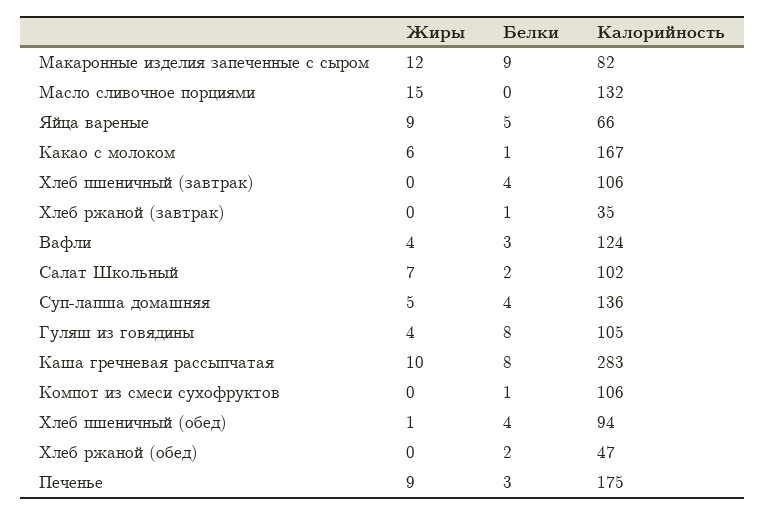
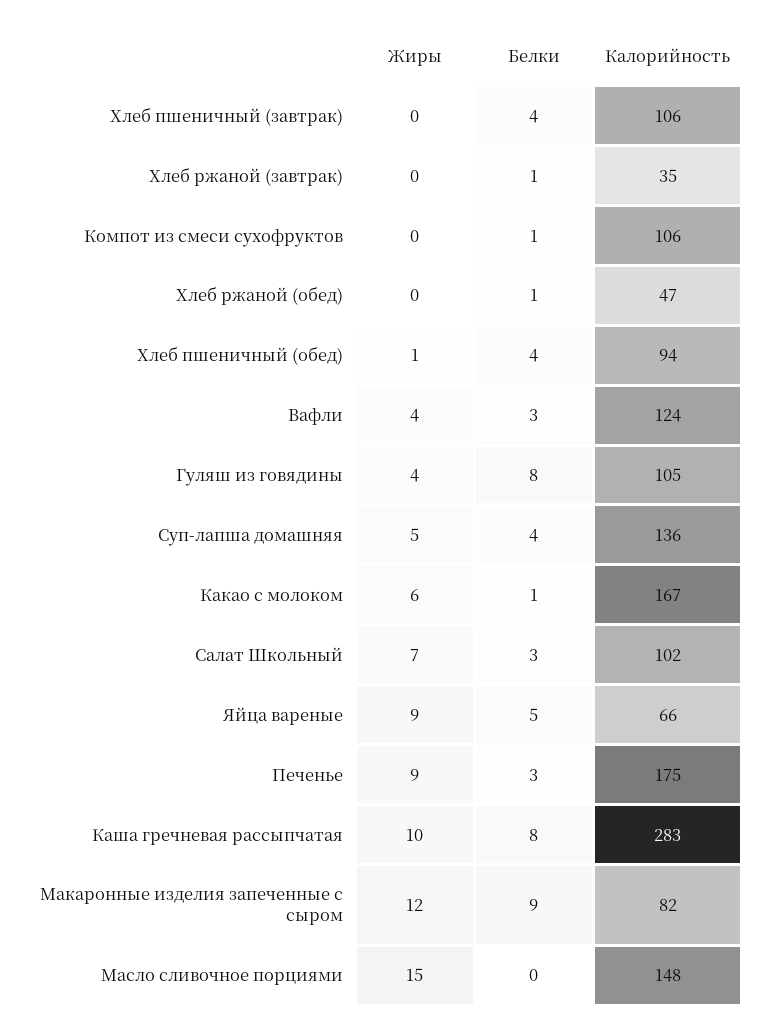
  {
    "Жиры": {
      "Макаронные изделия запеченные с сыром": 12,
      "Масло сливочное порциями": 15,
      "Яйца вареные": 9,
      "Какао с молоком": 6,
      "Хлеб пшеничный (завтрак)": 0,
      "Хлеб ржаной (завтрак)": 0,
      "Вафли": 4,
      "Салат Школьный": 7,
      "Суп-лапша домашняя": 5,
      "Гуляш из говядины": 4,
      "Каша гречневая рассыпчатая": 10,
      "Компот из смеси сухофруктов": 0,
      "Хлеб пшеничный (обед)": 1,
      "Хлеб ржаной (обед)": 0,
      "Печенье": 9
    },
    "Белки": {
      "Макаронные изделия запеченные с сыром": 9,
      "Масло сливочное порциями": 0,
      "Яйца вареные": 5,
      "Какао с молоком": 1,
      "Хлеб пшеничный (завтрак)": 4,
      "Хлеб ржаной (завтрак)": 1,
      "Вафли": 3,
-     "Салат Школьный": 2,
+     "Салат Школьный": 3,
      "Суп-лапша домашняя": 4,
      "Гуляш из говядины": 8,
      "Каша гречневая рассыпчатая": 8,
      "Компот из смеси сухофруктов": 1,
      "Хлеб пшеничный (обед)": 4,
-     "Хлеб ржаной (обед)": 2,
+     "Хлеб ржаной (обед)": 1,
      "Печенье": 3
    },
    "Калорийность": {
      "Макаронные изделия запеченные с сыром": 82,
-     "Масло сливочное порциями": 132,
+     "Масло сливочное порциями": 148,
      "Яйца вареные": 66,
      "Какао с молоком": 167,
      "Хлеб пшеничный (завтрак)": 106,
      "Хлеб ржаной (завтрак)": 35,
      "Вафли": 124,
      "Салат Школьный": 102,
      "Суп-лапша домашняя": 136,
      "Гуляш из говядины": 105,
      "Каша гречневая рассыпчатая": 283,
      "Компот из смеси сухофруктов": 106,
      "Хлеб пшеничный (обед)": 94,
      "Хлеб ржаной (обед)": 47,
      "Печенье": 175
    }
  }

